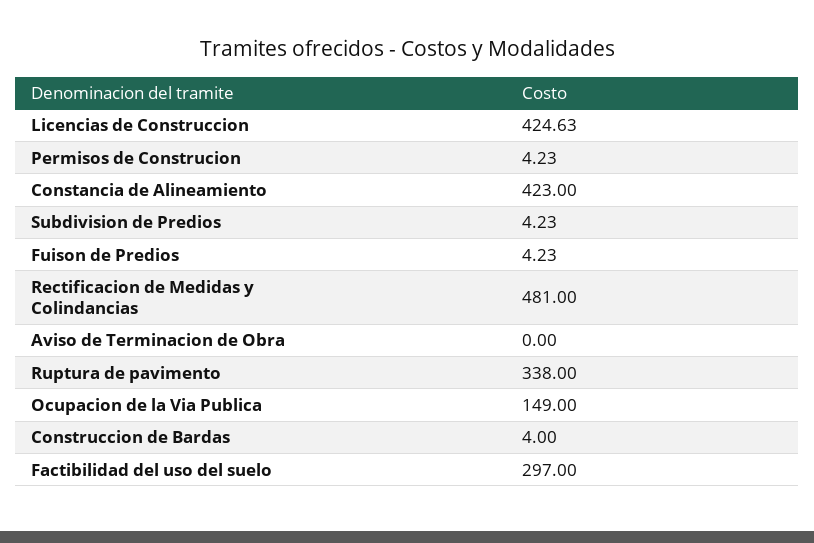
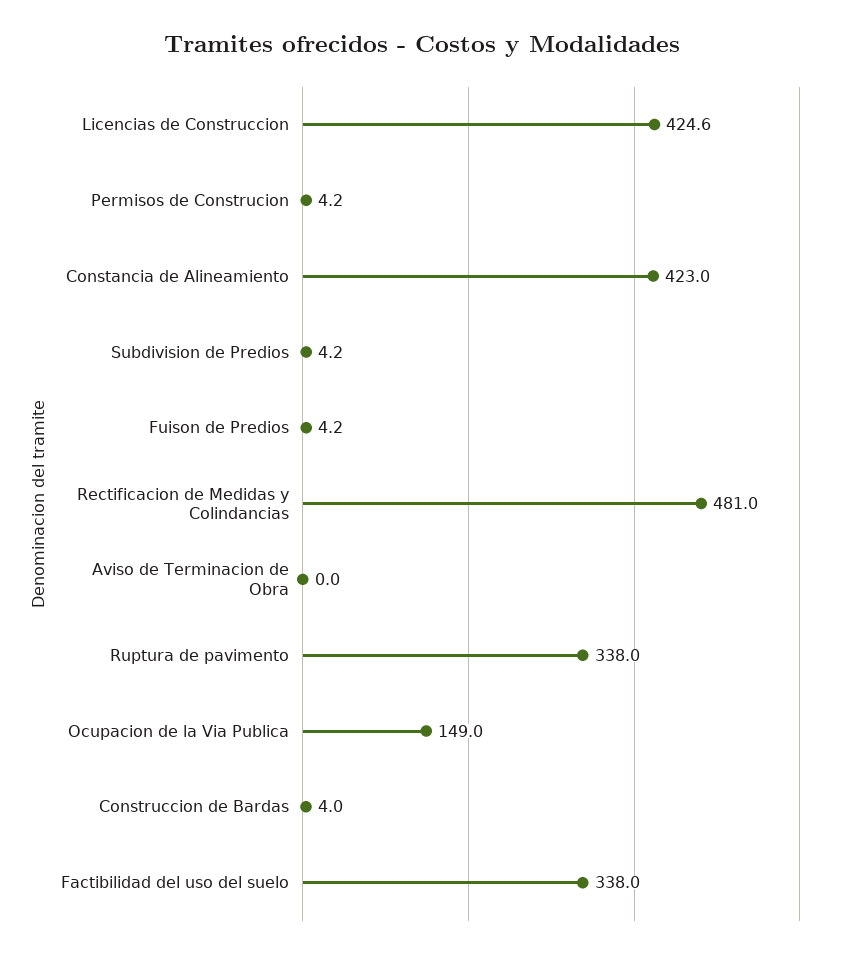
  {
    "Licencias de Construccion": 424.63,
    "Permisos de Construcion": 4.23,
    "Constancia de Alineamiento": 423,
    "Subdivision de Predios": 4.23,
    "Fuison de Predios": 4.23,
    "Rectificacion de Medidas y Colindancias": 481,
    "Aviso de Terminacion de Obra": 0,
    "Ruptura de pavimento": 338,
    "Ocupacion de la Via Publica": 149,
    "Construccion de Bardas": 4,
-   "Factibilidad del uso del suelo": 297
+   "Factibilidad del uso del suelo": 338
  }

